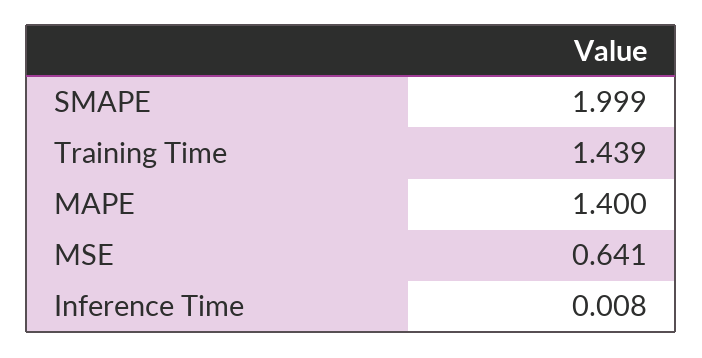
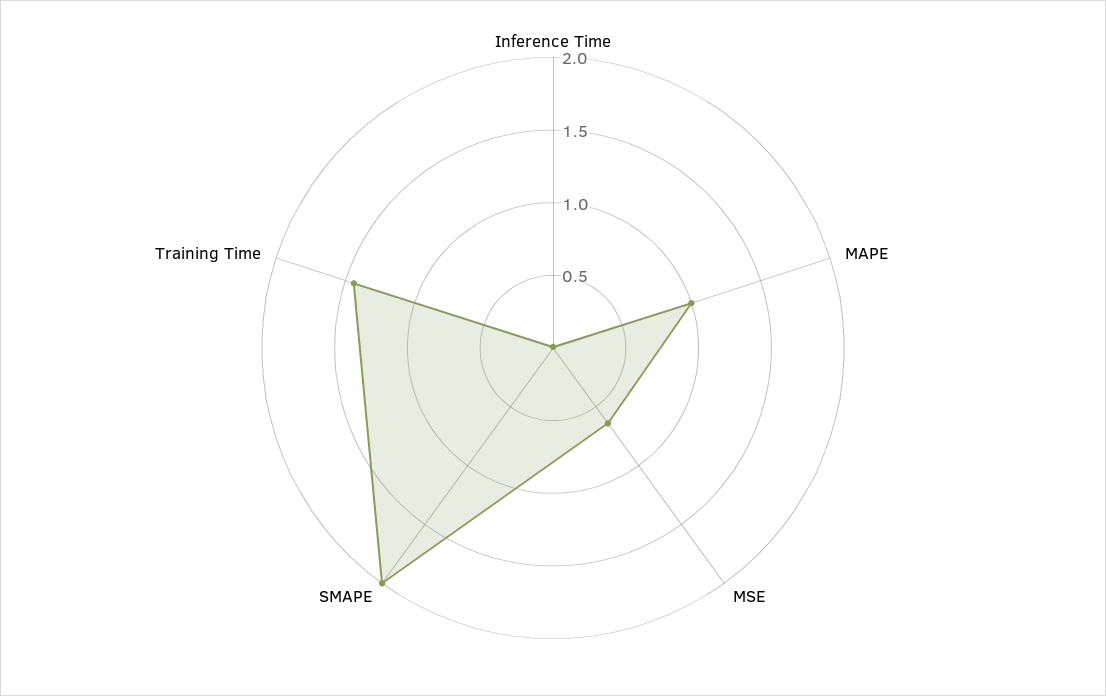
  {
    "SMAPE": 1.999,
    "Training Time": 1.439,
-   "MAPE": 1.4,
+   "MAPE": 1,
    "MSE": 0.641,
    "Inference Time": 0.008
  }

